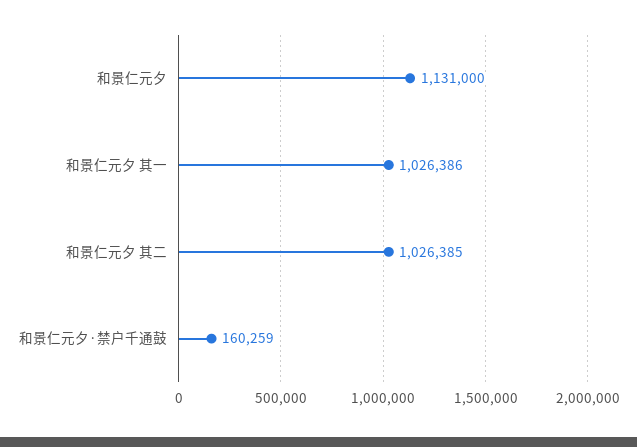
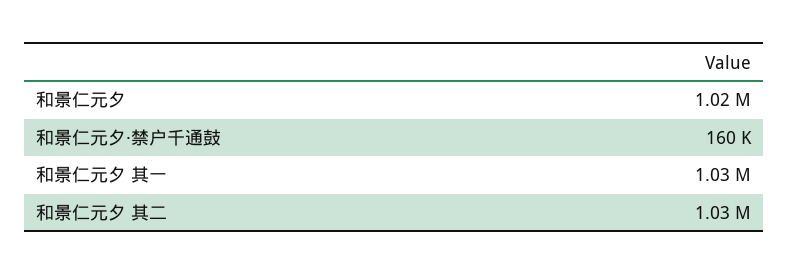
  {
-   "和景仁元夕": 1131000,
+   "和景仁元夕": 1020000,
    "和景仁元夕 其一": 1026386,
    "和景仁元夕 其二": 1026385,
    "和景仁元夕·禁户千通鼓": 160259
  }

